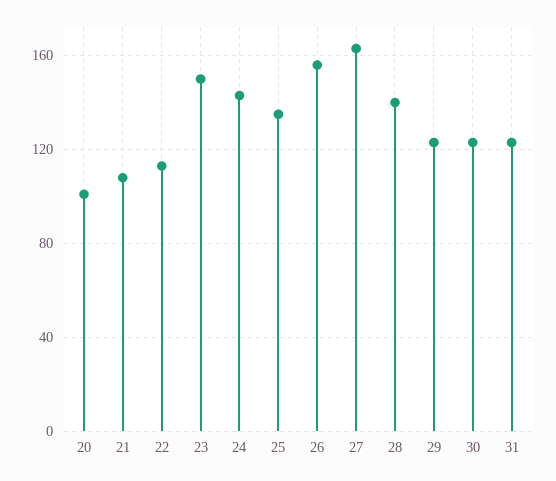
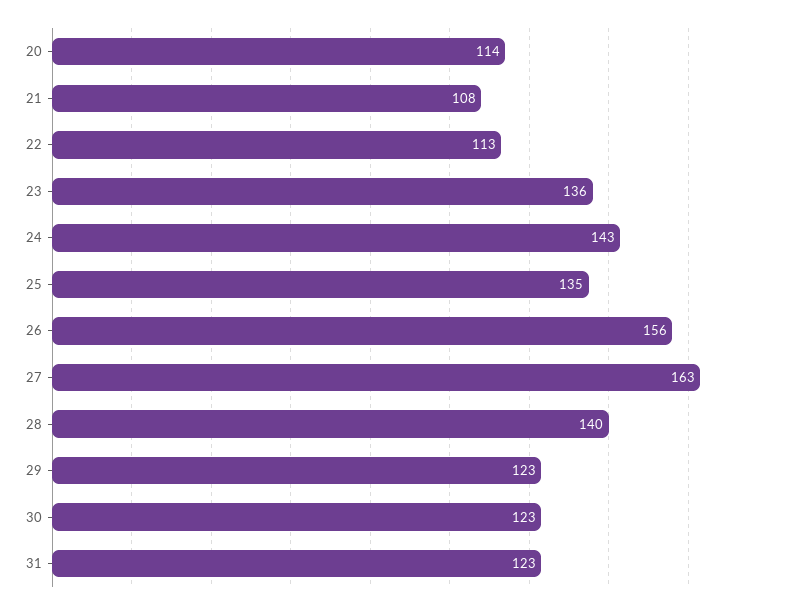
  {
-   "20": 100,
+   "20": 114,
    "21": 108,
    "22": 113,
-   "23": 150,
+   "23": 136,
    "24": 143,
    "25": 135,
    "26": 156,
    "27": 163,
    "28": 140,
    "29": 123,
    "30": 123,
    "31": 123
  }

